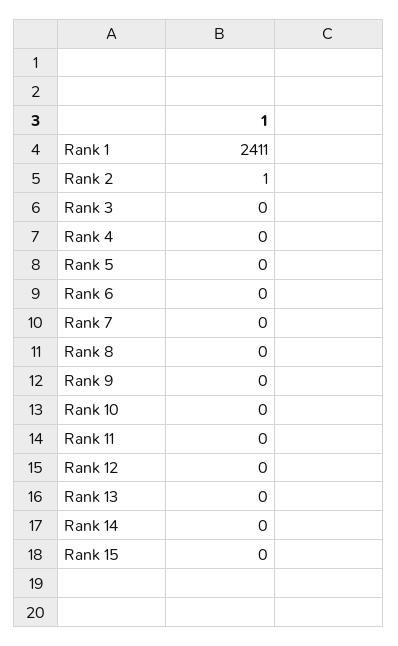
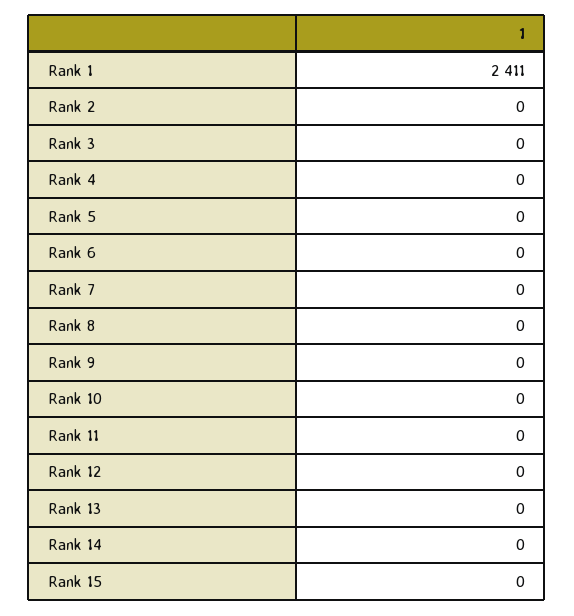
  {
    "Rank 1": 2411,
-   "Rank 2": 1,
+   "Rank 2": 0,
    "Rank 3": 0,
    "Rank 4": 0,
    "Rank 5": 0,
    "Rank 6": 0,
    "Rank 7": 0,
    "Rank 8": 0,
    "Rank 9": 0,
    "Rank 10": 0,
    "Rank 11": 0,
    "Rank 12": 0,
    "Rank 13": 0,
    "Rank 14": 0,
    "Rank 15": 0
  }

